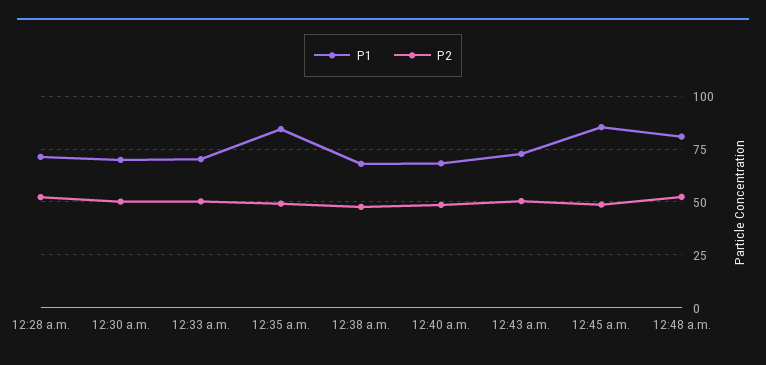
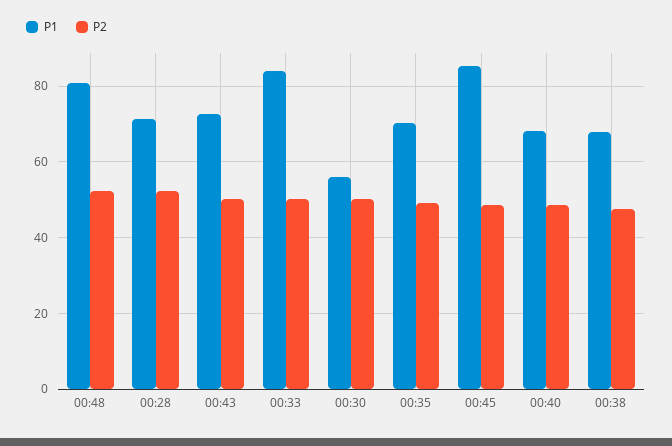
  {
    "P1": {
      "12:28 a.m.": 72,
-     "12:30 a.m.": 70,
+     "12:30 a.m.": 56,
-     "12:33 a.m.": 70,
+     "12:33 a.m.": 84,
-     "12:35 a.m.": 85,
+     "12:35 a.m.": 70,
      "12:38 a.m.": 68,
      "12:40 a.m.": 68,
      "12:43 a.m.": 72,
      "12:45 a.m.": 86,
      "12:48 a.m.": 80
    },
    "P2": {
      "12:28 a.m.": 52,
      "12:30 a.m.": 50,
      "12:33 a.m.": 50,
      "12:35 a.m.": 50,
      "12:38 a.m.": 48,
      "12:40 a.m.": 48,
      "12:43 a.m.": 50,
      "12:45 a.m.": 48,
      "12:48 a.m.": 52
    }
  }

